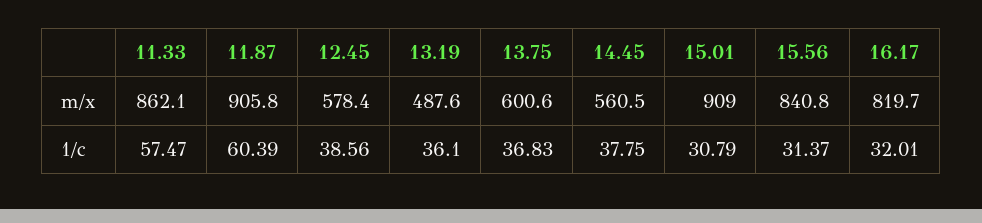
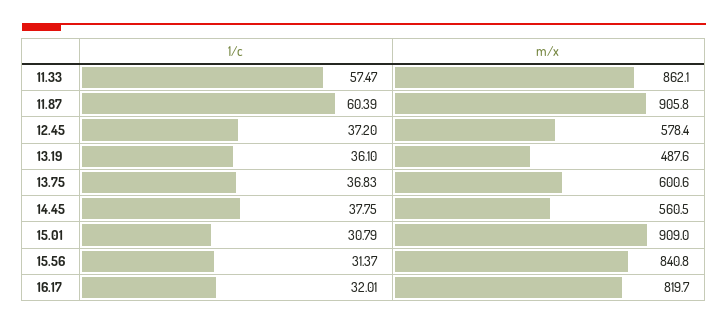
  {
    "11.33": {
      "m/x": 862.1,
      "1/c": 57.47
    },
    "11.87": {
      "m/x": 905.8,
      "1/c": 60.39
    },
    "12.45": {
      "m/x": 578.4,
-     "1/c": 38.56
+     "1/c": 37.2
    },
    "13.19": {
      "m/x": 487.6,
      "1/c": 36.1
    },
    "13.75": {
      "m/x": 600.6,
      "1/c": 36.83
    },
    "14.45": {
      "m/x": 560.5,
      "1/c": 37.75
    },
    "15.01": {
      "m/x": 909,
      "1/c": 30.79
    },
    "15.56": {
      "m/x": 840.8,
      "1/c": 31.37
    },
    "16.17": {
      "m/x": 819.7,
      "1/c": 32.01
    }
  }

